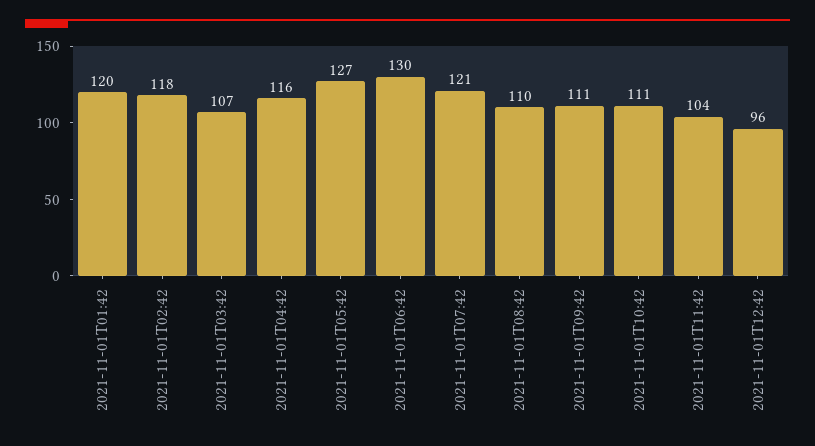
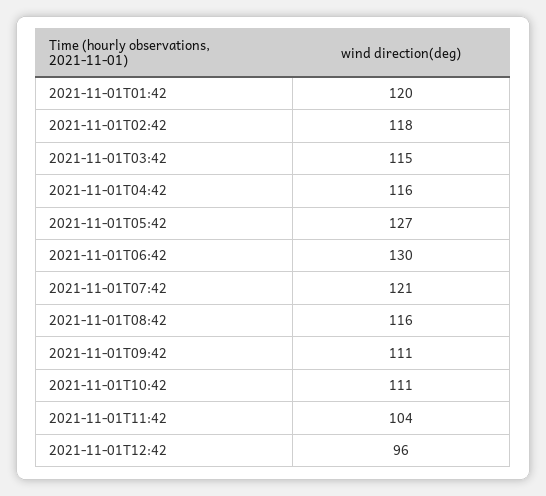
  {
    "2021-11-01T01:42": 120,
    "2021-11-01T02:42": 118,
-   "2021-11-01T03:42": 107,
+   "2021-11-01T03:42": 115,
    "2021-11-01T04:42": 116,
    "2021-11-01T05:42": 127,
    "2021-11-01T06:42": 130,
    "2021-11-01T07:42": 121,
-   "2021-11-01T08:42": 110,
+   "2021-11-01T08:42": 116,
    "2021-11-01T09:42": 111,
    "2021-11-01T10:42": 111,
    "2021-11-01T11:42": 104,
    "2021-11-01T12:42": 96
  }

